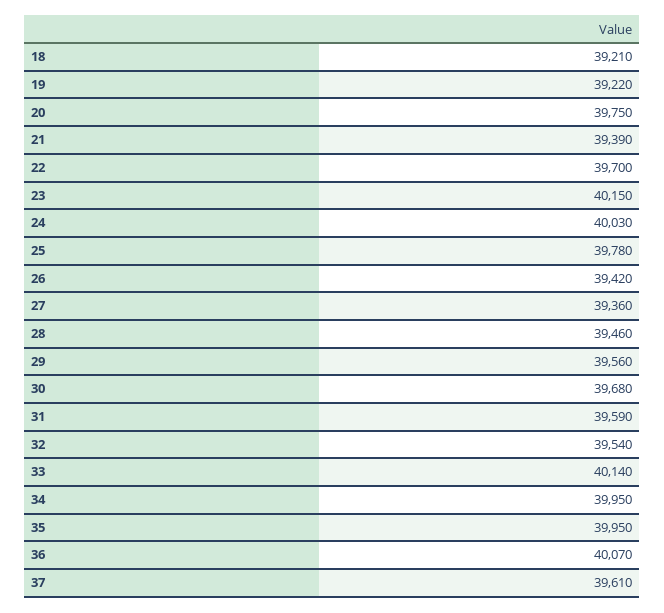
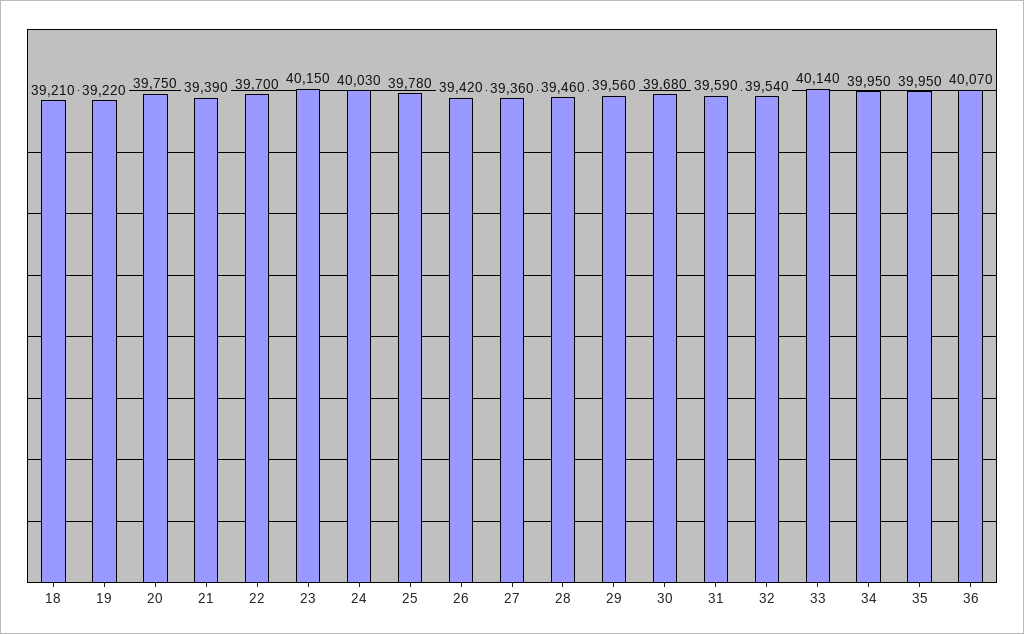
  {
    "18": 39210,
    "19": 39220,
    "20": 39750,
    "21": 39390,
    "22": 39700,
    "23": 40150,
    "24": 40030,
    "25": 39780,
    "26": 39420,
    "27": 39360,
    "28": 39460,
    "29": 39560,
    "30": 39680,
    "31": 39590,
    "32": 39540,
    "33": 40140,
    "34": 39950,
    "35": 39950,
-   "36": 40070,
+   "36": 40070
-   "37": 39610
  }

